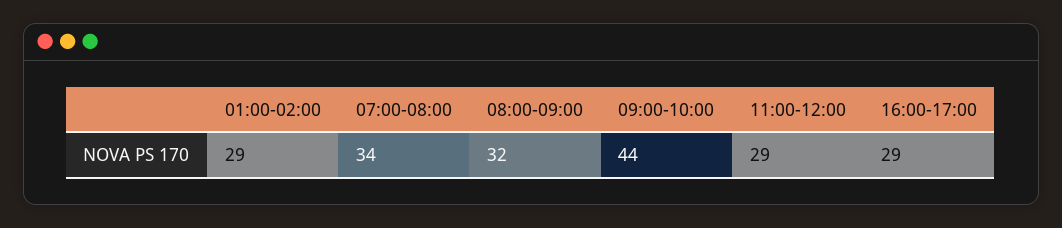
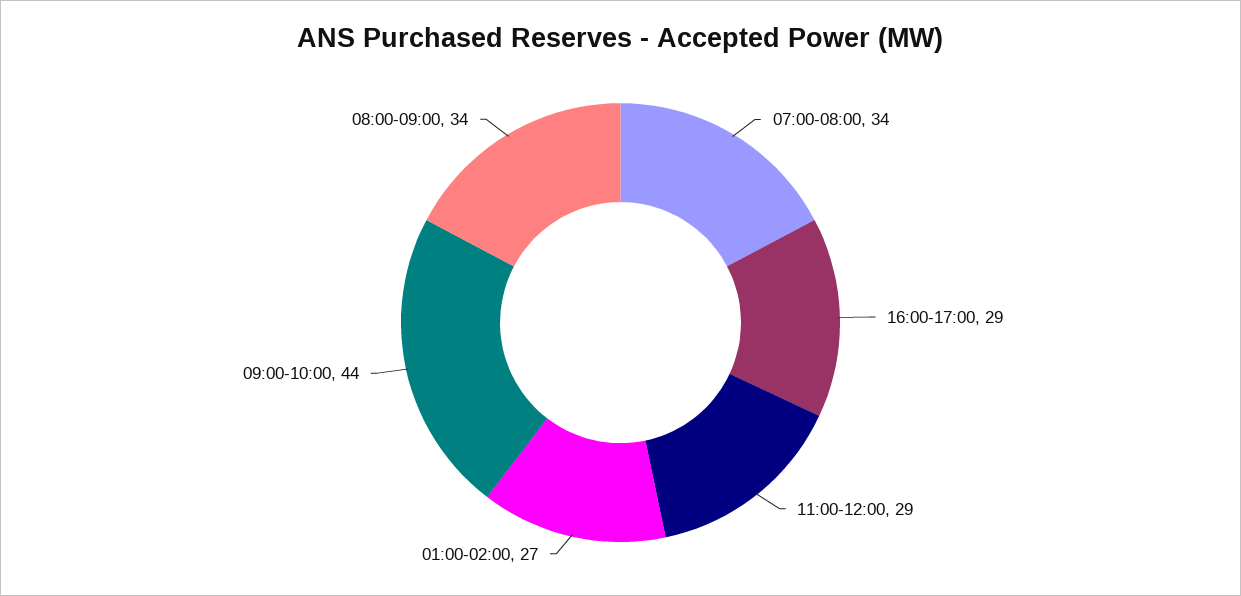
  {
-   "01:00-02:00": 29,
+   "01:00-02:00": 27,
    "07:00-08:00": 34,
-   "08:00-09:00": 32,
+   "08:00-09:00": 34,
    "09:00-10:00": 44,
    "11:00-12:00": 29,
    "16:00-17:00": 29
  }

